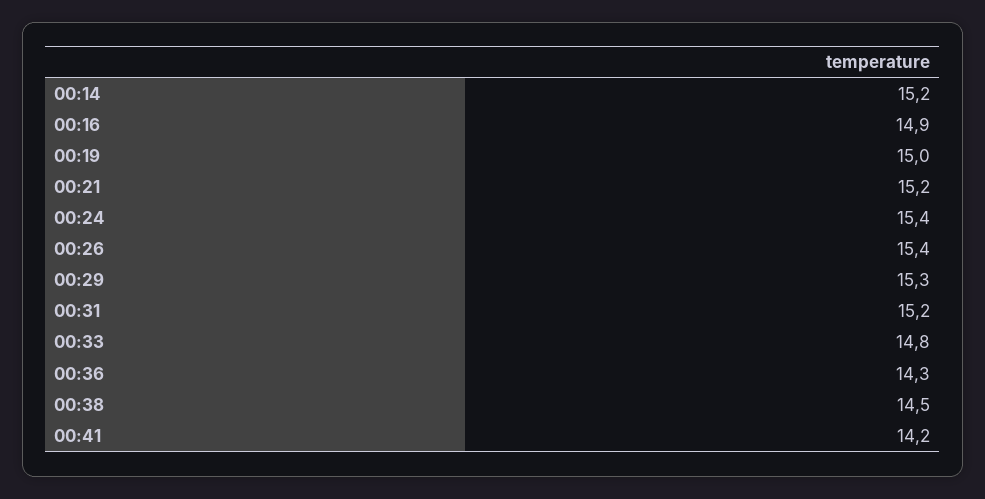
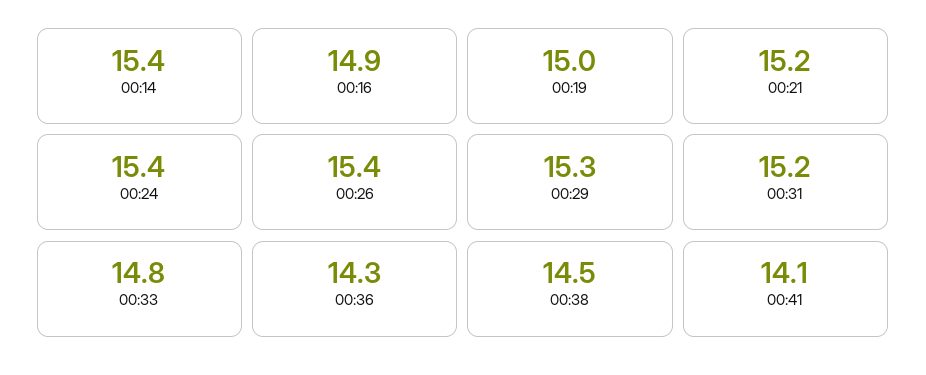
  {
-   "00:14": 15.2,
+   "00:14": 15.4,
    "00:16": 14.9,
    "00:19": 15,
    "00:21": 15.2,
    "00:24": 15.4,
    "00:26": 15.4,
    "00:29": 15.3,
    "00:31": 15.2,
    "00:33": 14.8,
    "00:36": 14.3,
    "00:38": 14.5,
-   "00:41": 14.2
+   "00:41": 14.1
  }

